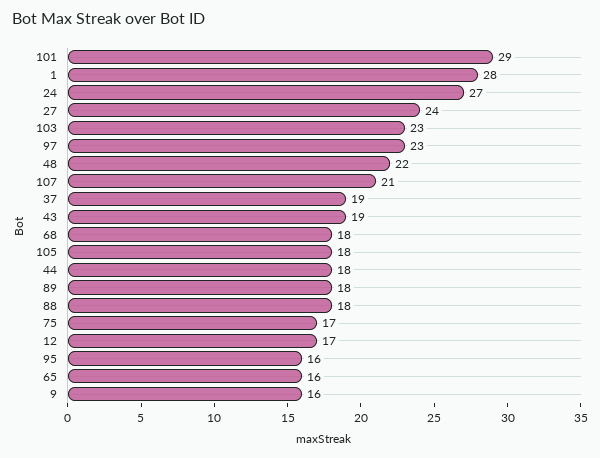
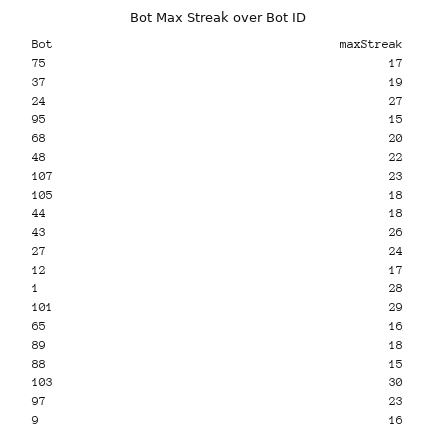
  {
    "101": 29,
    "1": 28,
    "24": 27,
    "27": 24,
-   "103": 23,
+   "103": 30,
    "97": 23,
    "48": 22,
-   "107": 21,
+   "107": 23,
    "37": 19,
-   "43": 19,
+   "43": 26,
-   "68": 18,
+   "68": 20,
    "105": 18,
    "44": 18,
    "89": 18,
-   "88": 18,
+   "88": 15,
    "75": 17,
    "12": 17,
-   "95": 16,
+   "95": 15,
    "65": 16,
    "9": 16
  }

